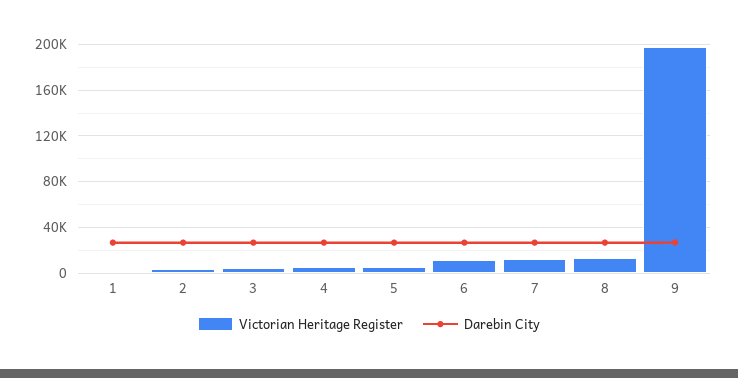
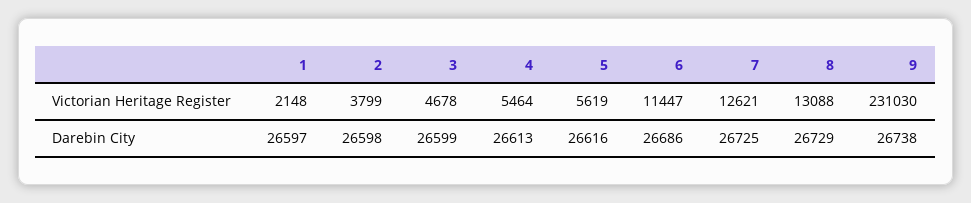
  {
    "Victorian Heritage Register": {
      "1": 2148,
      "2": 3799,
      "3": 4678,
      "4": 5464,
      "5": 5619,
      "6": 11447,
      "7": 12621,
      "8": 13088,
-     "9": 200000
+     "9": 231030
    },
    "Darebin City": {
      "1": 26597,
      "2": 26598,
      "3": 26599,
      "4": 26613,
      "5": 26616,
      "6": 26686,
      "7": 26725,
      "8": 26729,
      "9": 26738
    }
  }

